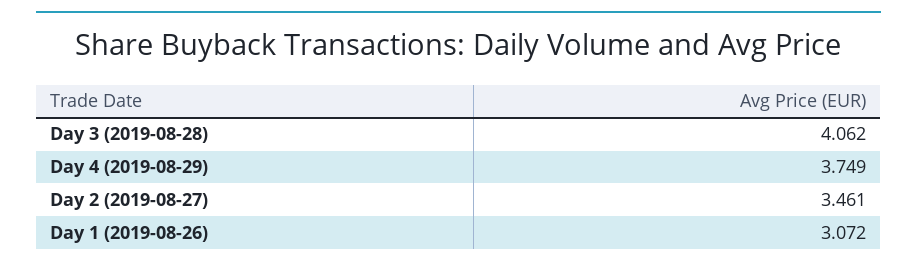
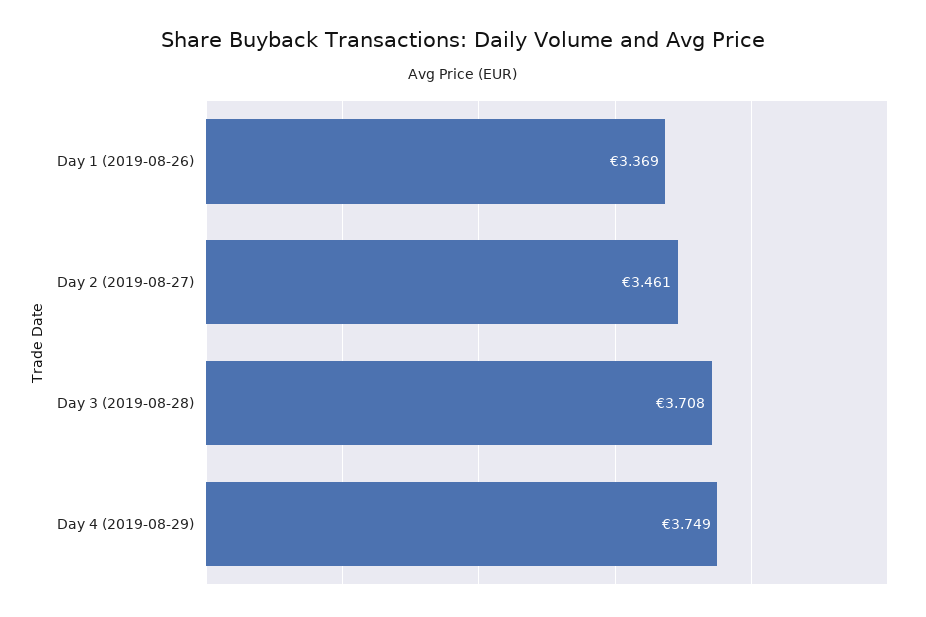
  {
-   "Day 3 (2019-08-28)": 4.062,
+   "Day 3 (2019-08-28)": 3.708,
    "Day 4 (2019-08-29)": 3.749,
    "Day 2 (2019-08-27)": 3.461,
-   "Day 1 (2019-08-26)": 3.072
+   "Day 1 (2019-08-26)": 3.369
  }

